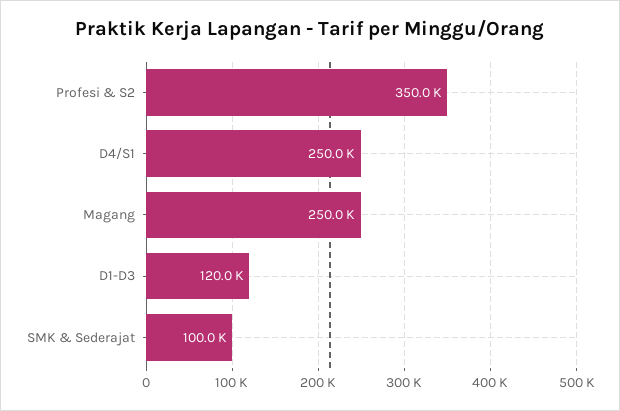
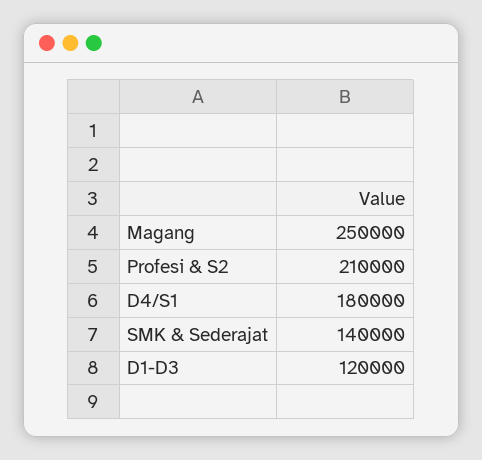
  {
-   "Profesi & S2": 350000,
+   "Profesi & S2": 210000,
-   "D4/S1": 250000,
+   "D4/S1": 180000,
    "Magang": 250000,
    "D1-D3": 120000,
-   "SMK & Sederajat": 100000
+   "SMK & Sederajat": 140000
  }

